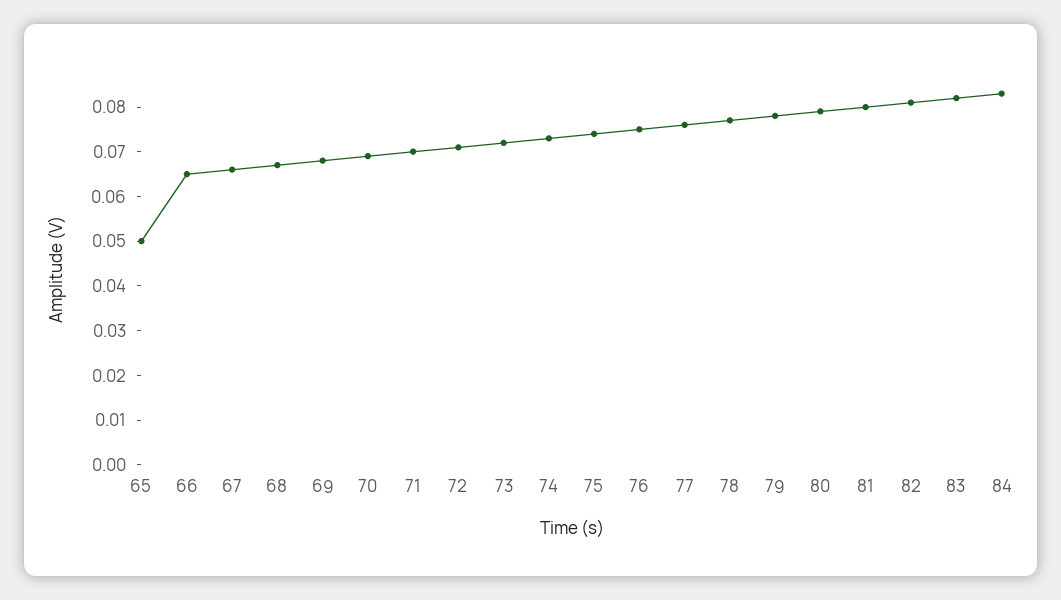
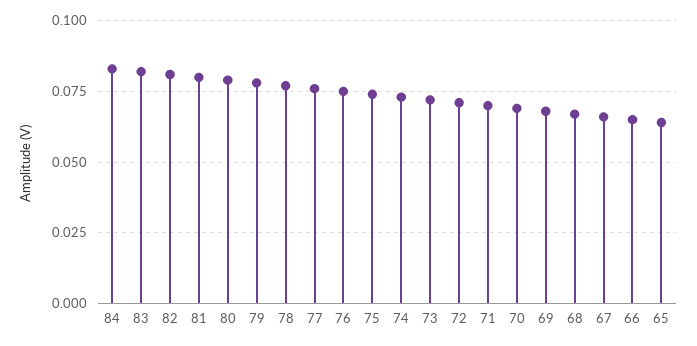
  {
-   "65": 0.05,
+   "65": 0.065,
    "66": 0.065,
    "67": 0.065,
    "68": 0.065,
    "69": 0.07,
    "70": 0.07,
    "71": 0.07,
    "72": 0.07,
    "73": 0.07,
    "74": 0.075,
    "75": 0.075,
    "76": 0.075,
    "77": 0.075,
    "78": 0.075,
    "79": 0.08,
    "80": 0.08,
    "81": 0.08,
    "82": 0.08,
    "83": 0.08,
    "84": 0.085
  }

